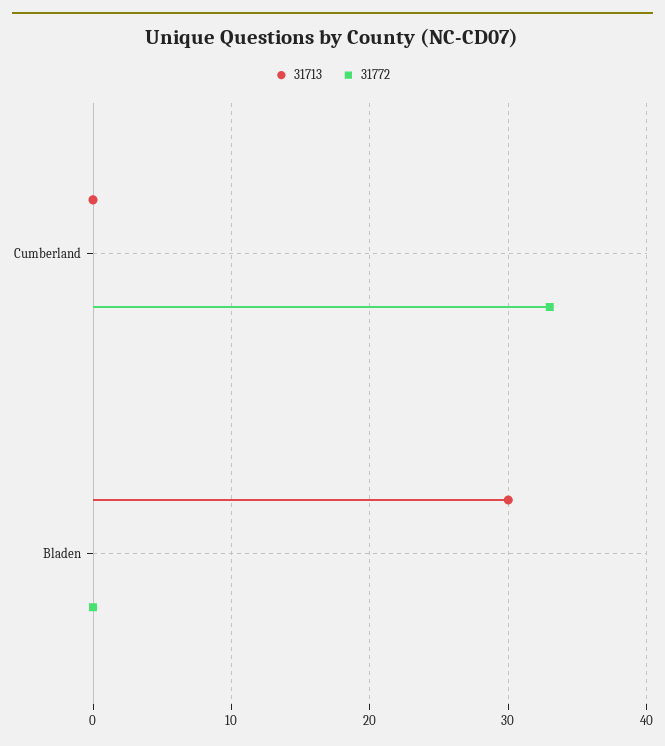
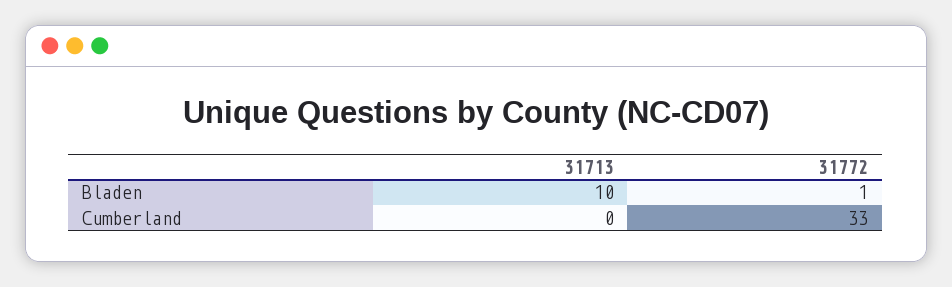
  {
    "31713": {
      "Cumberland": 0,
-     "Bladen": 30
+     "Bladen": 10
    },
    "31772": {
      "Cumberland": 33,
-     "Bladen": 0
+     "Bladen": 1
    }
  }

